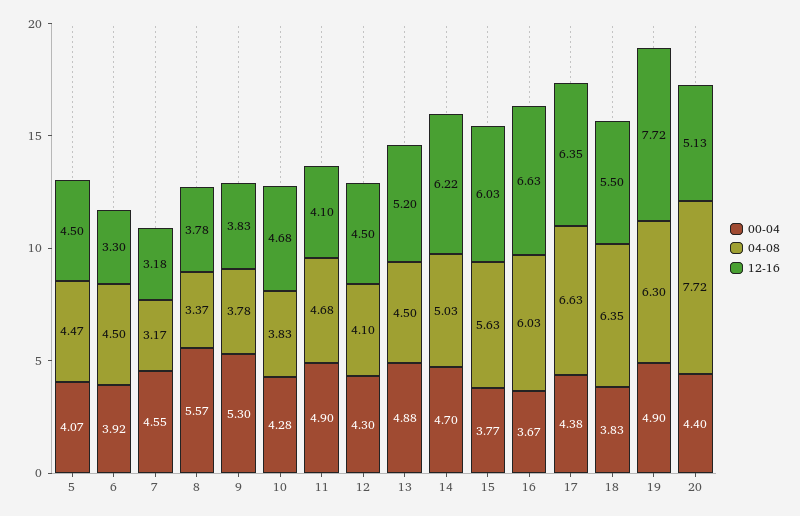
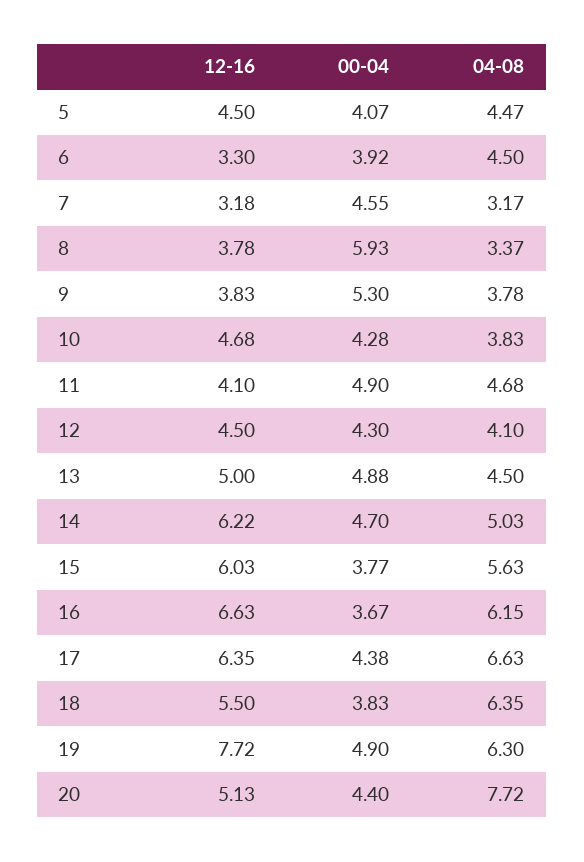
  {
    "00-04": {
      "5": 4.07,
      "6": 3.92,
      "7": 4.55,
-     "8": 5.57,
+     "8": 5.93,
      "9": 5.3,
      "10": 4.28,
      "11": 4.9,
      "12": 4.3,
      "13": 4.88,
      "14": 4.7,
      "15": 3.77,
      "16": 3.67,
      "17": 4.38,
      "18": 3.83,
      "19": 4.9,
      "20": 4.4
    },
    "04-08": {
      "5": 4.47,
      "6": 4.5,
      "7": 3.17,
      "8": 3.37,
      "9": 3.78,
      "10": 3.83,
      "11": 4.68,
      "12": 4.1,
      "13": 4.5,
      "14": 5.03,
      "15": 5.63,
-     "16": 6.03,
+     "16": 6.15,
      "17": 6.63,
      "18": 6.35,
      "19": 6.3,
      "20": 7.72
    },
    "12-16": {
      "5": 4.5,
      "6": 3.3,
      "7": 3.18,
      "8": 3.78,
      "9": 3.83,
      "10": 4.68,
      "11": 4.1,
      "12": 4.5,
-     "13": 5.2,
+     "13": 5,
      "14": 6.22,
      "15": 6.03,
      "16": 6.63,
      "17": 6.35,
      "18": 5.5,
      "19": 7.72,
      "20": 5.13
    }
  }

